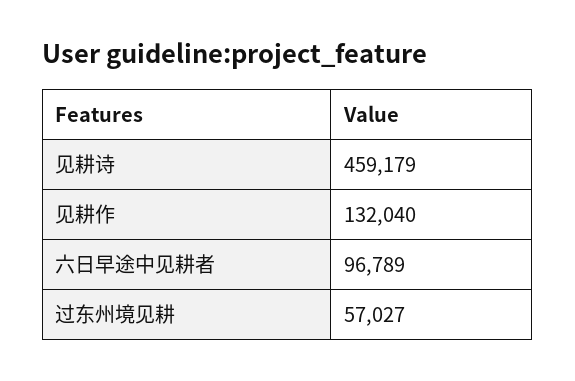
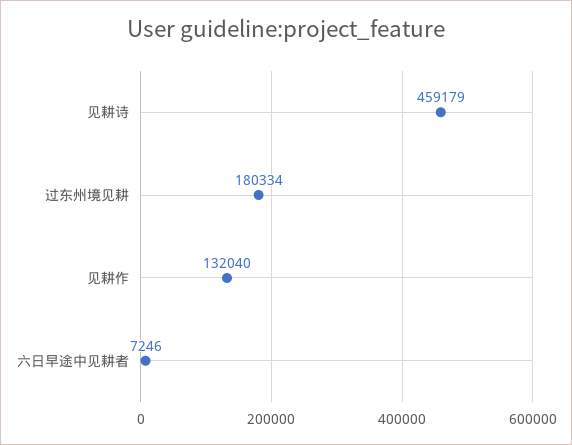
  {
    "见耕诗": 459179,
    "见耕作": 132040,
-   "六日早途中见耕者": 96789,
+   "六日早途中见耕者": 7246,
-   "过东州境见耕": 57027
+   "过东州境见耕": 180334
  }

